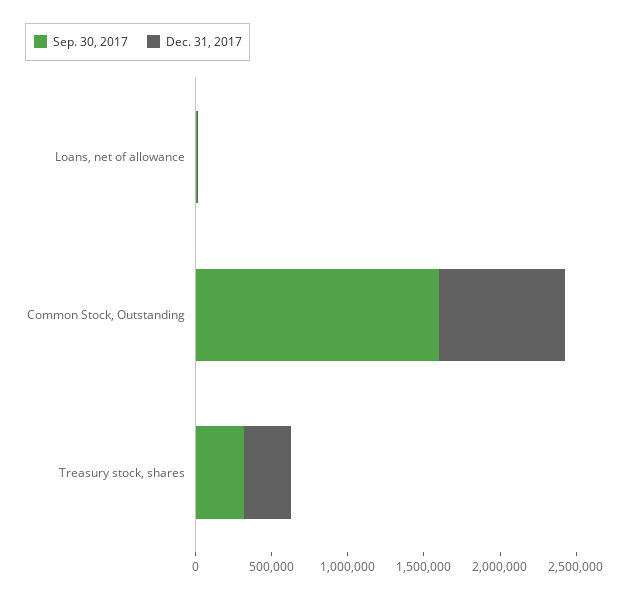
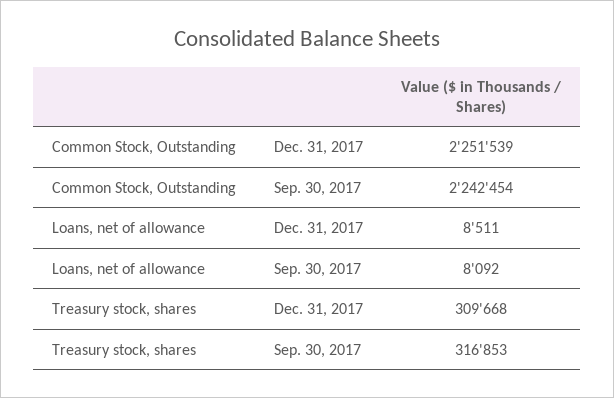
  {
    "Sep. 30, 2017": {
      "Loans, net of allowance": 8092,
-     "Common Stock, Outstanding": 1600000,
+     "Common Stock, Outstanding": 2242454,
      "Treasury stock, shares": 316853
    },
    "Dec. 31, 2017": {
      "Loans, net of allowance": 8511,
-     "Common Stock, Outstanding": 800000,
+     "Common Stock, Outstanding": 2251539,
      "Treasury stock, shares": 309668
    }
  }

